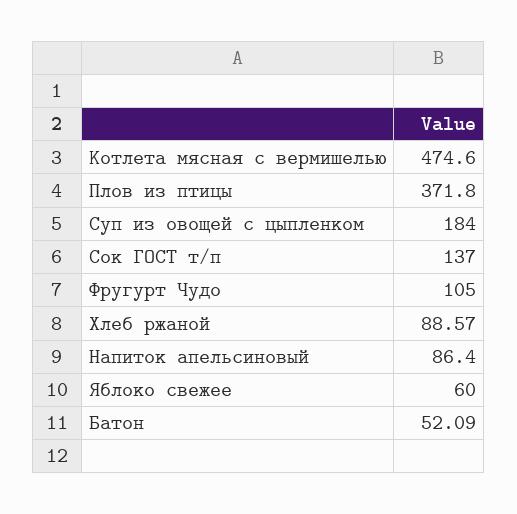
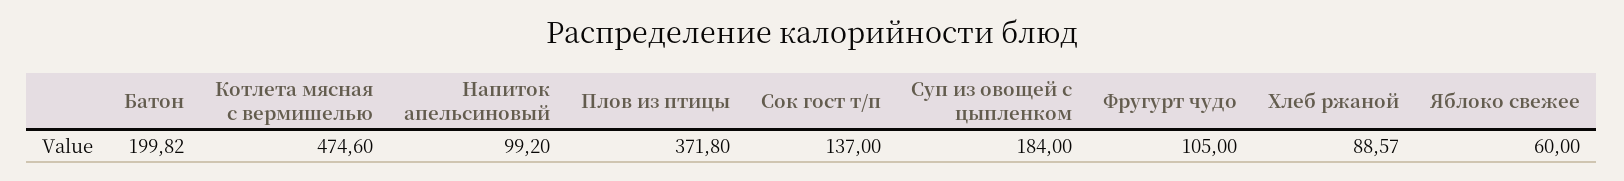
  {
    "Котлета мясная с вермишелью": 474.6,
    "Плов из птицы": 371.8,
    "Суп из овощей с цыпленком": 184,
    "Сок ГОСТ т/п": 137,
    "Фругурт Чудо": 105,
    "Хлеб ржаной": 88.57,
-   "Напиток апельсиновый": 86.4,
+   "Напиток апельсиновый": 99.2,
    "Яблоко свежее": 60,
-   "Батон": 52.09
+   "Батон": 199.82
  }

